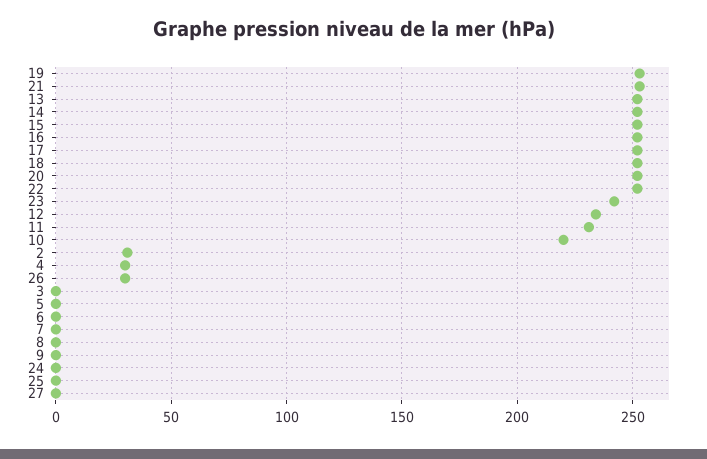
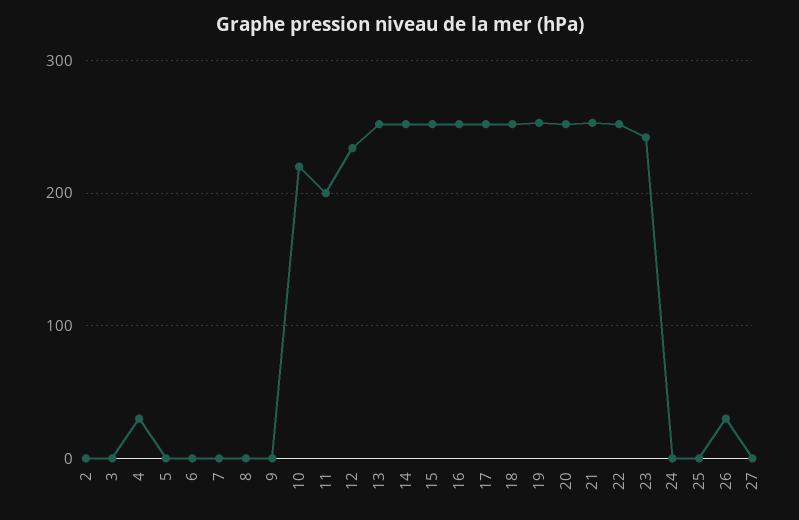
  {
    "19": 255,
    "21": 255,
    "13": 250,
    "14": 250,
    "15": 250,
    "16": 250,
    "17": 250,
    "18": 250,
    "20": 250,
    "22": 250,
    "23": 240,
    "12": 235,
-   "11": 230,
+   "11": 200,
    "10": 220,
-   "2": 30,
+   "2": 0,
    "4": 30,
    "26": 30,
    "3": 0,
    "5": 0,
    "6": 0,
    "7": 0,
    "8": 0,
    "9": 0,
    "24": 0,
    "25": 0,
    "27": 0
  }

